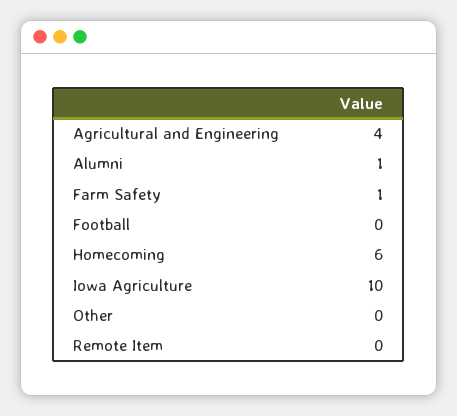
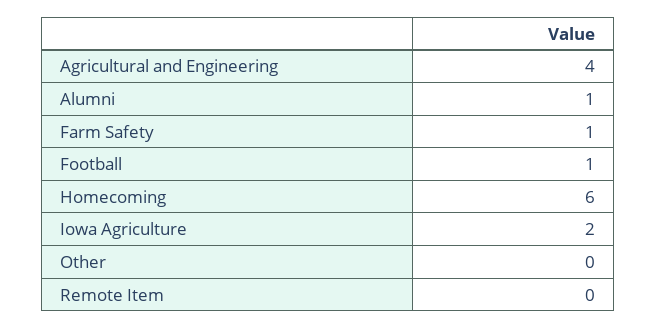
  {
    "Agricultural and Engineering": 4,
    "Alumni": 1,
    "Farm Safety": 1,
-   "Football": 0,
+   "Football": 1,
    "Homecoming": 6,
-   "Iowa Agriculture": 10,
+   "Iowa Agriculture": 2,
    "Other": 0,
    "Remote Item": 0
  }

